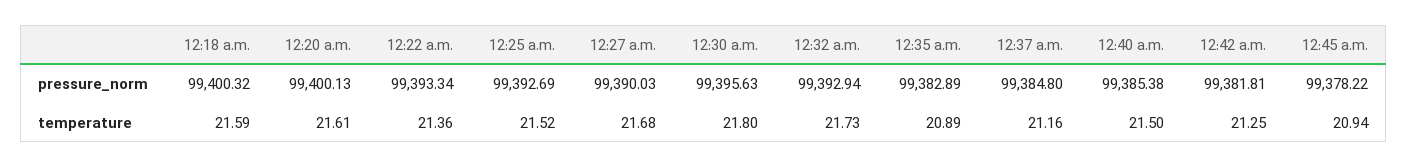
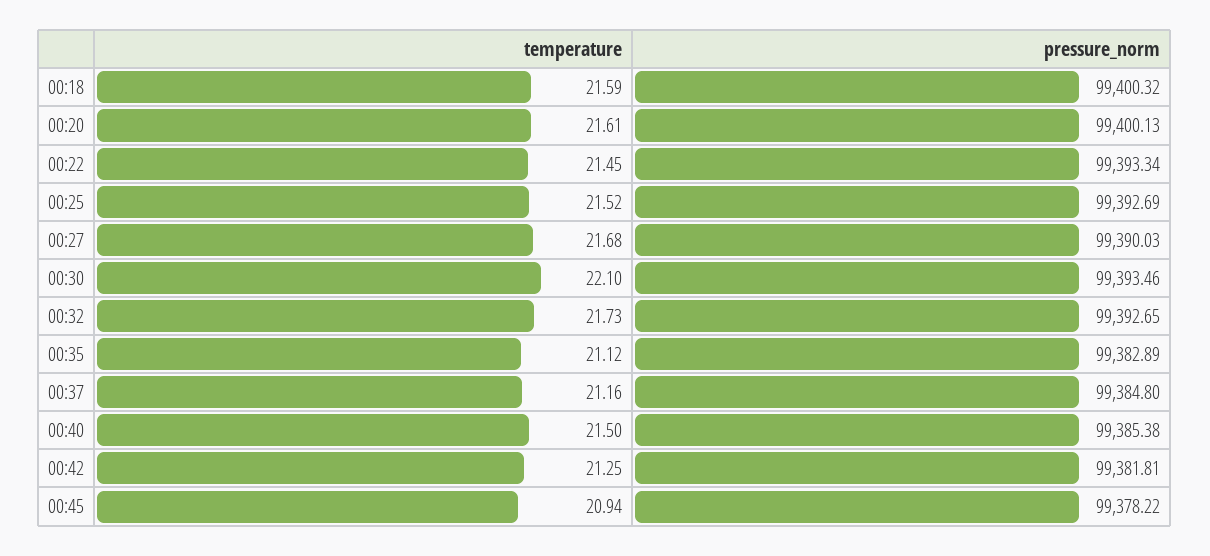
  {
    "12:18 a.m.": {
      "pressure_norm": 99400.32,
      "temperature": 21.59
    },
    "12:20 a.m.": {
      "pressure_norm": 99400.13,
      "temperature": 21.61
    },
    "12:22 a.m.": {
      "pressure_norm": 99393.34,
-     "temperature": 21.36
+     "temperature": 21.45
    },
    "12:25 a.m.": {
      "pressure_norm": 99392.69,
      "temperature": 21.52
    },
    "12:27 a.m.": {
      "pressure_norm": 99390.03,
      "temperature": 21.68
    },
    "12:30 a.m.": {
-     "pressure_norm": 99395.63,
+     "pressure_norm": 99393.46,
-     "temperature": 21.8
+     "temperature": 22.1
    },
    "12:32 a.m.": {
-     "pressure_norm": 99392.94,
+     "pressure_norm": 99392.65,
      "temperature": 21.73
    },
    "12:35 a.m.": {
      "pressure_norm": 99382.89,
-     "temperature": 20.89
+     "temperature": 21.12
    },
    "12:37 a.m.": {
      "pressure_norm": 99384.8,
      "temperature": 21.16
    },
    "12:40 a.m.": {
      "pressure_norm": 99385.38,
      "temperature": 21.5
    },
    "12:42 a.m.": {
      "pressure_norm": 99381.81,
      "temperature": 21.25
    },
    "12:45 a.m.": {
      "pressure_norm": 99378.22,
      "temperature": 20.94
    }
  }

